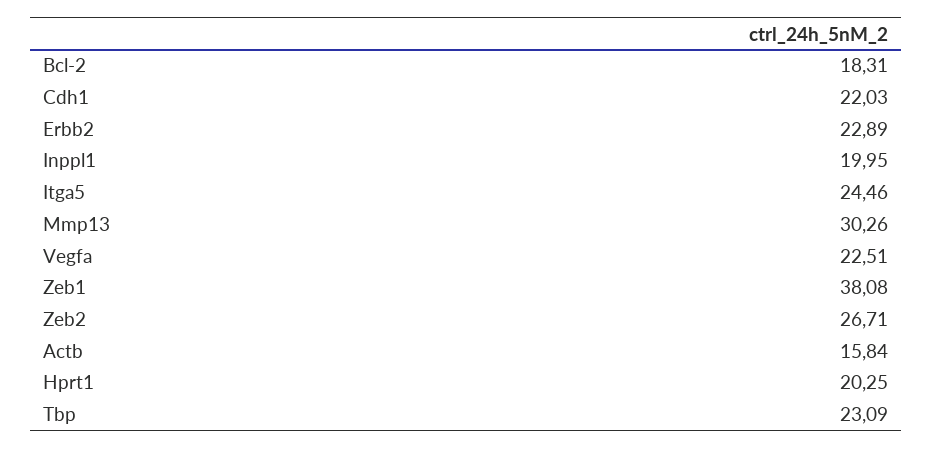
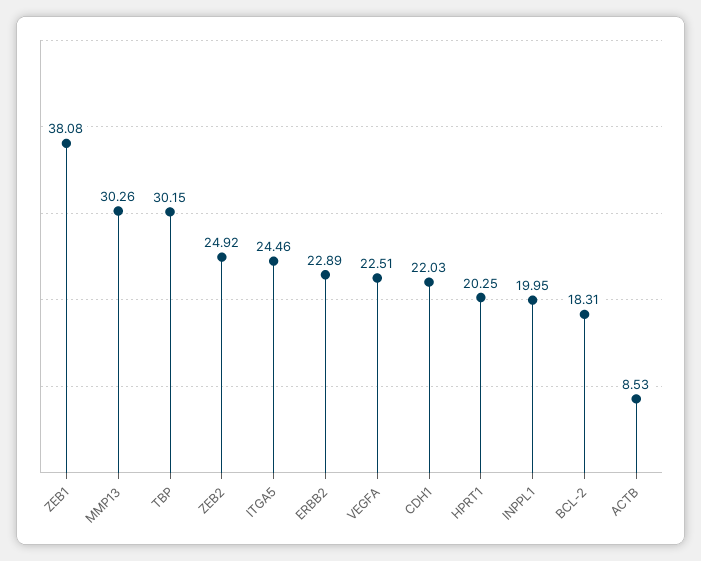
  {
    "Bcl-2": 18.31,
    "Cdh1": 22.03,
    "Erbb2": 22.89,
    "Inppl1": 19.95,
    "Itga5": 24.46,
    "Mmp13": 30.26,
    "Vegfa": 22.51,
    "Zeb1": 38.08,
-   "Zeb2": 26.71,
+   "Zeb2": 24.92,
-   "Actb": 15.84,
+   "Actb": 8.53,
    "Hprt1": 20.25,
-   "Tbp": 23.09
+   "Tbp": 30.15
  }

